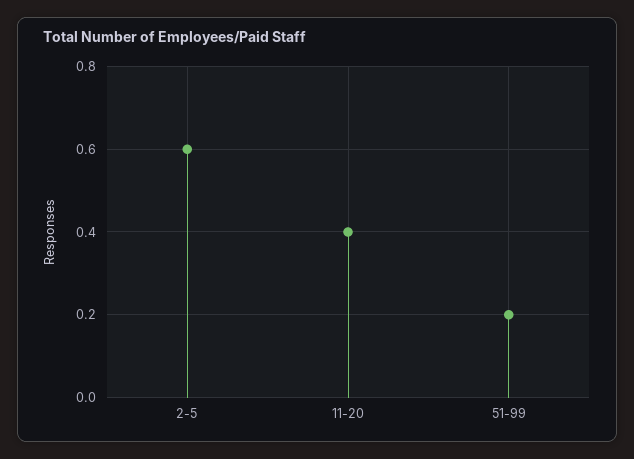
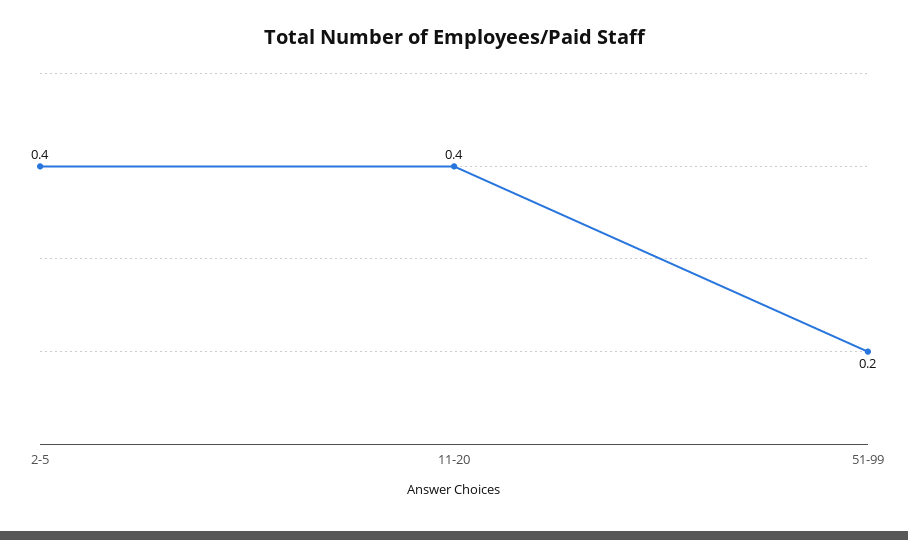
  {
-   "2-5": 0.6,
+   "2-5": 0.4,
    "11-20": 0.4,
    "51-99": 0.2
  }

